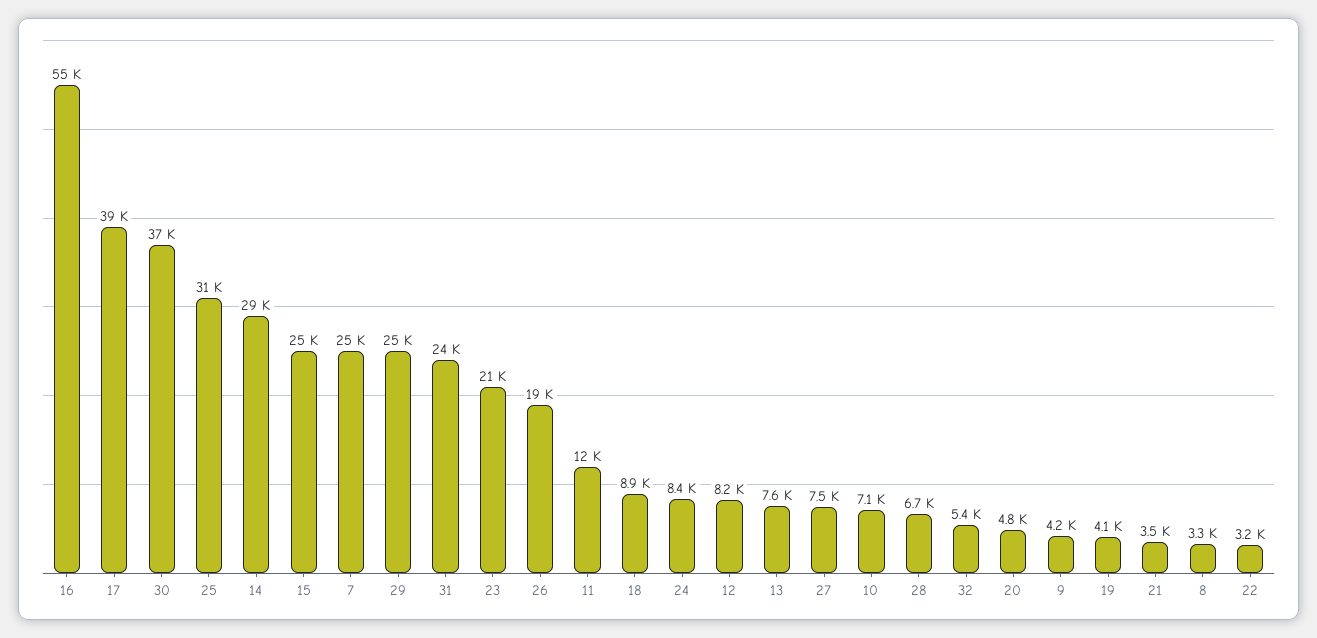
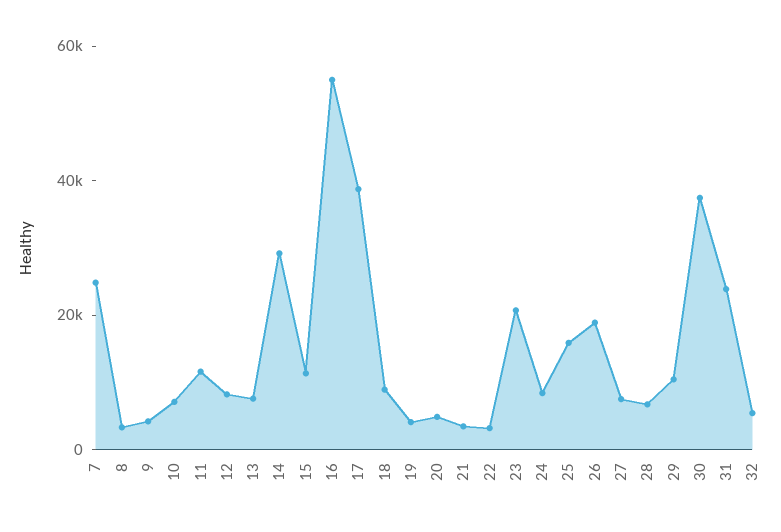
  {
    "16": 55000,
    "17": 39000,
    "30": 37000,
-   "25": 31000,
+   "25": 15000,
    "14": 29000,
-   "15": 25000,
+   "15": 10000,
    "7": 25000,
-   "29": 25000,
+   "29": 10000,
    "31": 24000,
    "23": 21000,
    "26": 19000,
    "11": 12000,
    "18": 8900,
    "24": 8400,
    "12": 8200,
    "13": 7600,
    "27": 7500,
    "10": 7100,
    "28": 6700,
    "32": 5400,
    "20": 4800,
    "9": 4200,
    "19": 4100,
    "21": 3500,
    "8": 3300,
    "22": 3200
  }

